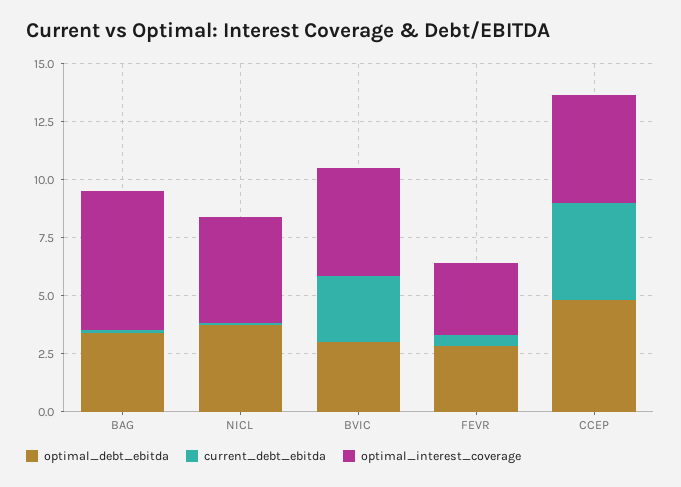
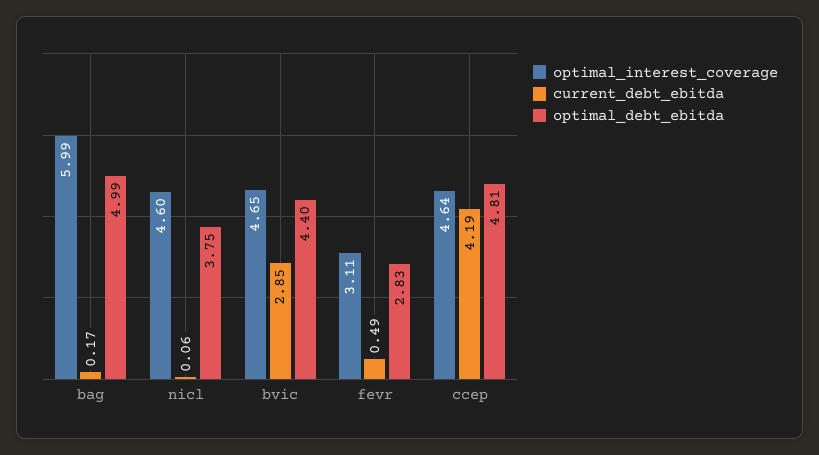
  {
    "optimal_debt_ebitda": {
-     "BAG": 3.5,
+     "BAG": 4.99,
      "NICL": 3.75,
-     "BVIC": 3,
+     "BVIC": 4.4,
      "FEVR": 2.83,
      "CCEP": 4.81
    },
    "current_debt_ebitda": {
      "BAG": 0.17,
      "NICL": 0.06,
      "BVIC": 2.85,
      "FEVR": 0.49,
      "CCEP": 4.19
    },
    "optimal_interest_coverage": {
      "BAG": 5.99,
      "NICL": 4.6,
      "BVIC": 4.65,
      "FEVR": 3.11,
      "CCEP": 4.64
    }
  }

